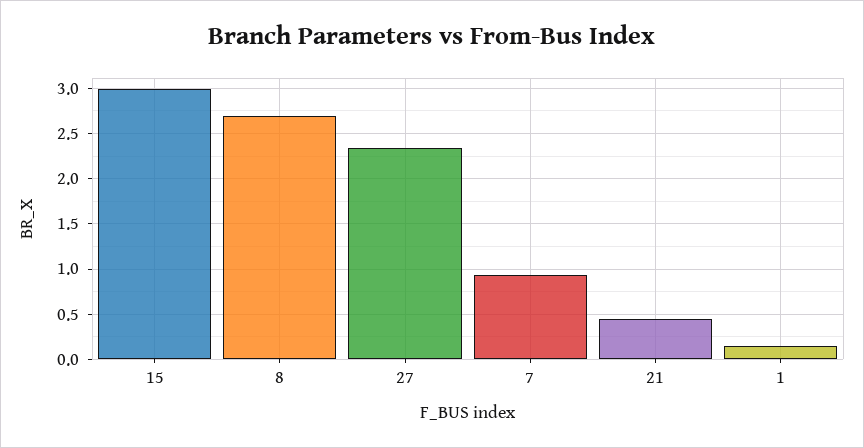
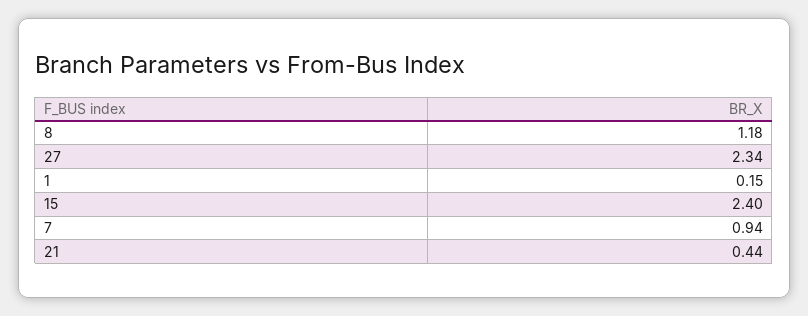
  {
-   "15": 3,
+   "15": 2.4,
-   "8": 2.7,
+   "8": 1.18,
    "27": 2.34,
    "7": 0.94,
    "21": 0.44,
    "1": 0.15
  }

